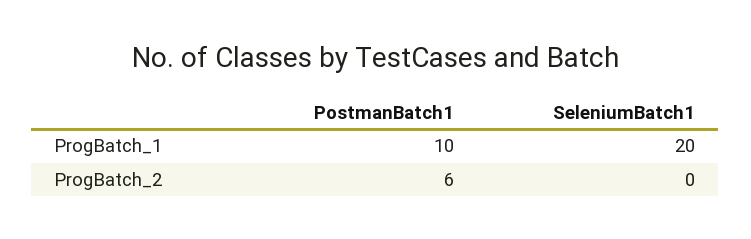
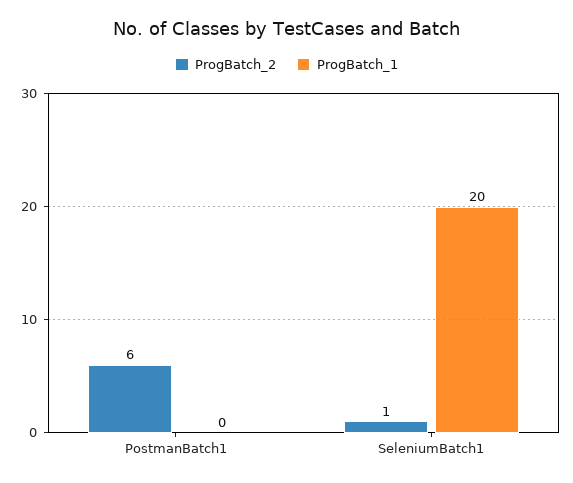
  {
    "ProgBatch_1": {
-     "PostmanBatch1": 10,
+     "PostmanBatch1": 0,
      "SeleniumBatch1": 20
    },
    "ProgBatch_2": {
      "PostmanBatch1": 6,
-     "SeleniumBatch1": 0
+     "SeleniumBatch1": 1
    }
  }

